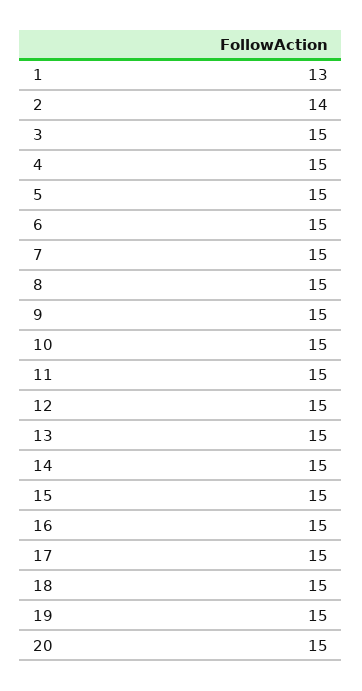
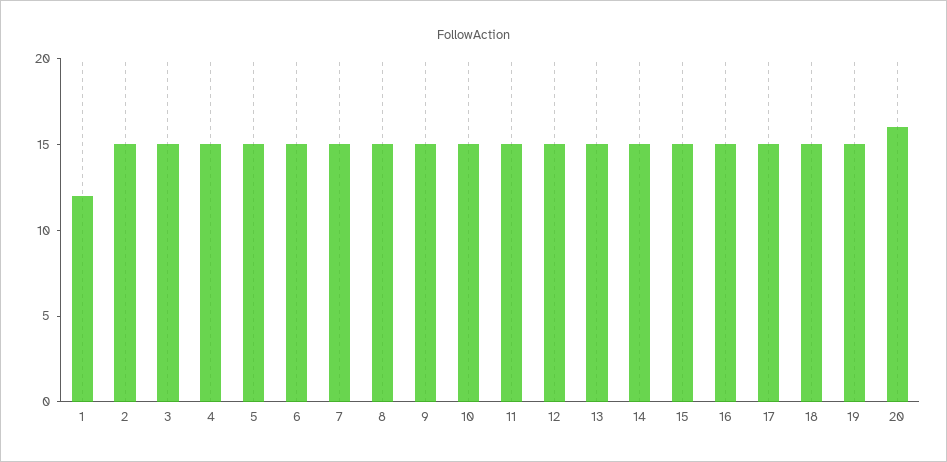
  {
-   "1": 13,
+   "1": 12,
-   "2": 14,
+   "2": 15,
    "3": 15,
    "4": 15,
    "5": 15,
    "6": 15,
    "7": 15,
    "8": 15,
    "9": 15,
    "10": 15,
    "11": 15,
    "12": 15,
    "13": 15,
    "14": 15,
    "15": 15,
    "16": 15,
    "17": 15,
    "18": 15,
    "19": 15,
-   "20": 15
+   "20": 16
  }

